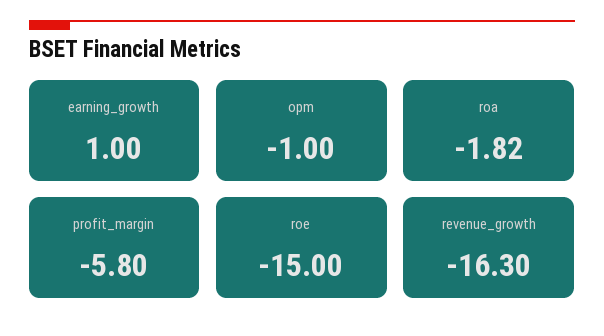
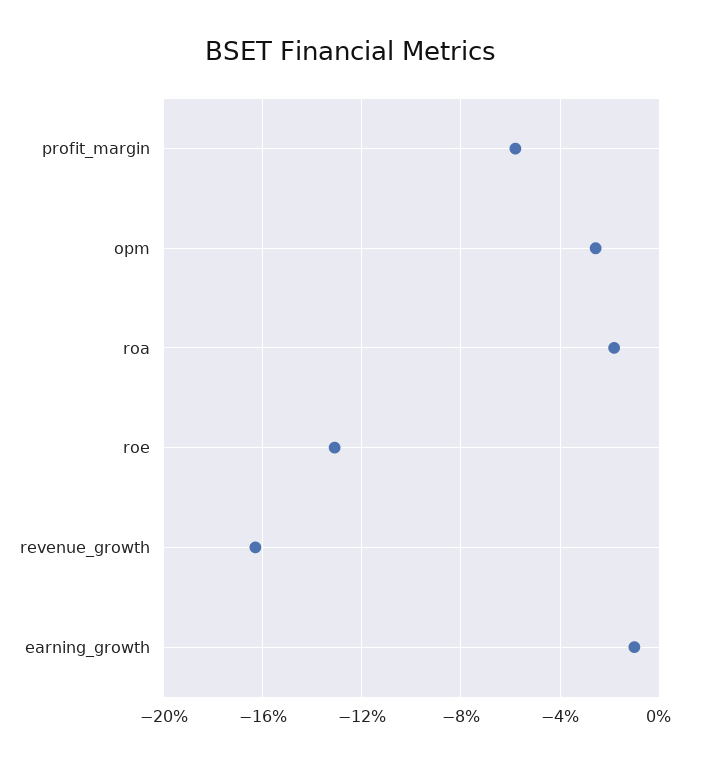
  {
-   "earning_growth": 1,
+   "earning_growth": -1,
-   "opm": -1,
+   "opm": -2.5,
    "roa": -1.82,
    "profit_margin": -5.8,
-   "roe": -15,
+   "roe": -13,
    "revenue_growth": -16.3
  }

